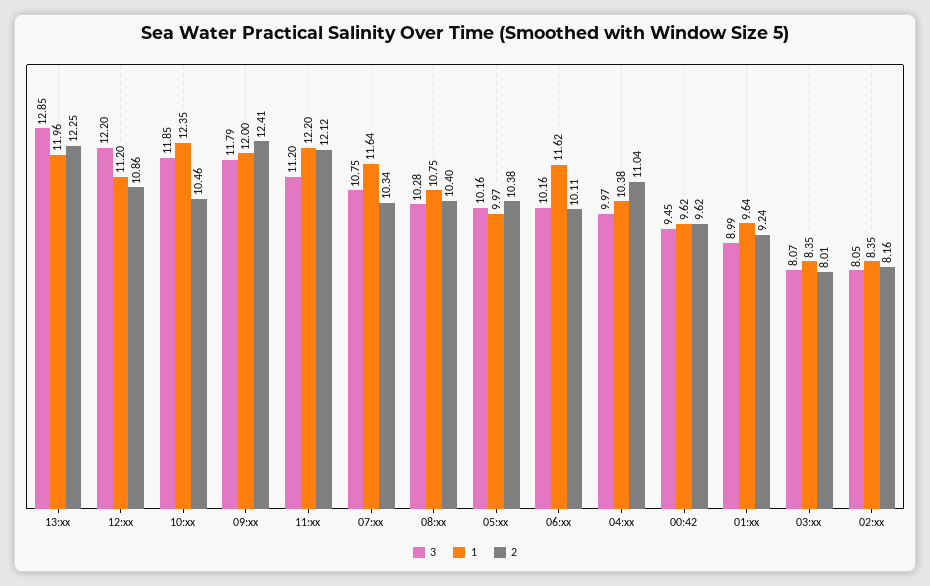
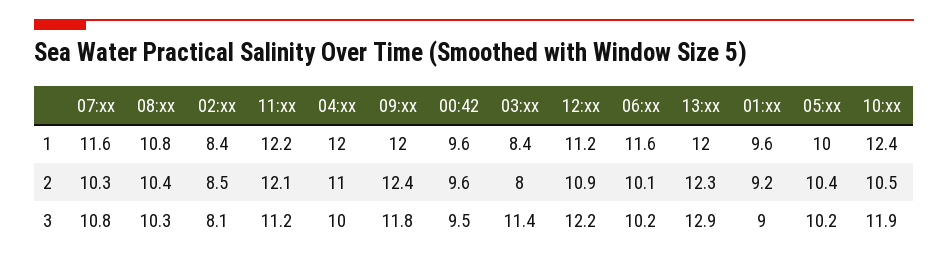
  {
    "3": {
      "13:xx": 12.85,
      "12:xx": 12.2,
      "10:xx": 11.85,
      "09:xx": 11.79,
      "11:xx": 11.2,
      "07:xx": 10.75,
      "08:xx": 10.28,
      "05:xx": 10.16,
      "06:xx": 10.16,
      "04:xx": 9.97,
      "00:42": 9.45,
      "01:xx": 8.99,
-     "03:xx": 8.07,
+     "03:xx": 11.4,
      "02:xx": 8.05
    },
    "1": {
      "13:xx": 11.96,
      "12:xx": 11.2,
      "10:xx": 12.35,
      "09:xx": 12,
      "11:xx": 12.2,
      "07:xx": 11.64,
      "08:xx": 10.75,
      "05:xx": 9.97,
      "06:xx": 11.62,
-     "04:xx": 10.38,
+     "04:xx": 12,
      "00:42": 9.62,
      "01:xx": 9.64,
      "03:xx": 8.35,
      "02:xx": 8.35
    },
    "2": {
      "13:xx": 12.25,
      "12:xx": 10.86,
      "10:xx": 10.46,
      "09:xx": 12.41,
      "11:xx": 12.12,
      "07:xx": 10.34,
      "08:xx": 10.4,
      "05:xx": 10.38,
      "06:xx": 10.11,
      "04:xx": 11.04,
      "00:42": 9.62,
      "01:xx": 9.24,
      "03:xx": 8.01,
-     "02:xx": 8.16
+     "02:xx": 8.5
    }
  }

